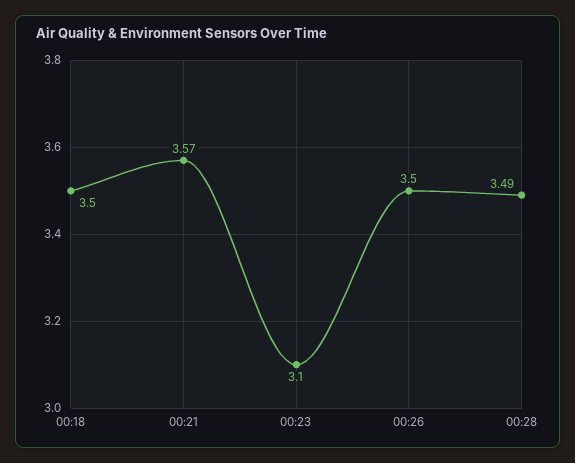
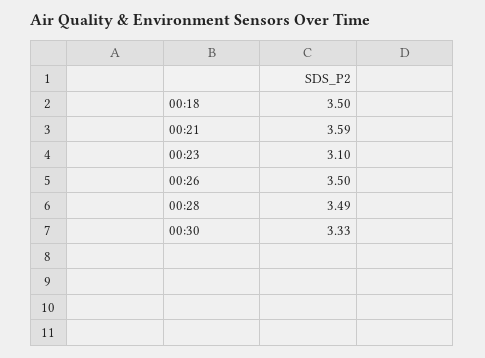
  {
    "00:18": 3.5,
-   "00:21": 3.57,
+   "00:21": 3.59,
    "00:23": 3.1,
    "00:26": 3.5,
-   "00:28": 3.49
+   "00:28": 3.49,
+   "00:30": 3.33
  }

